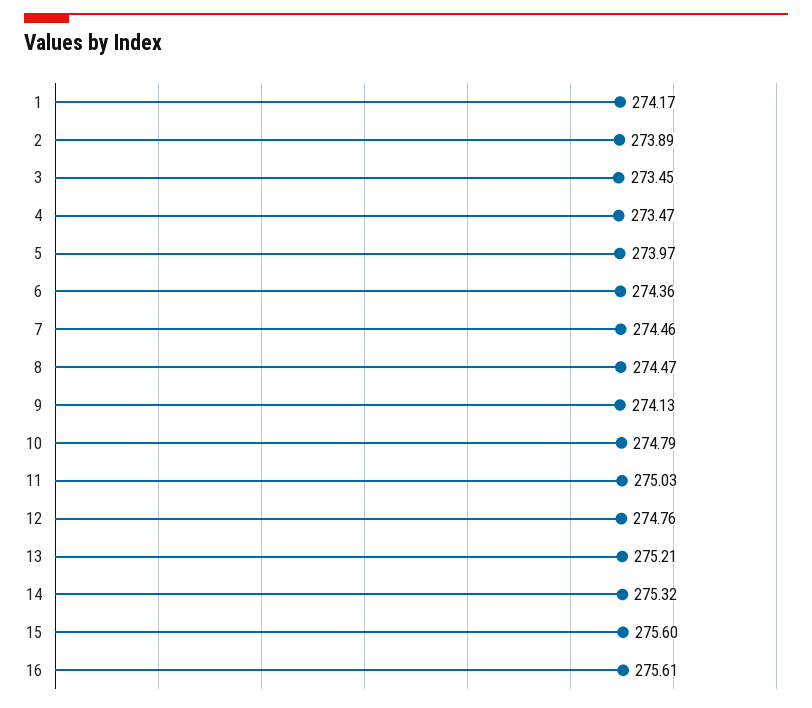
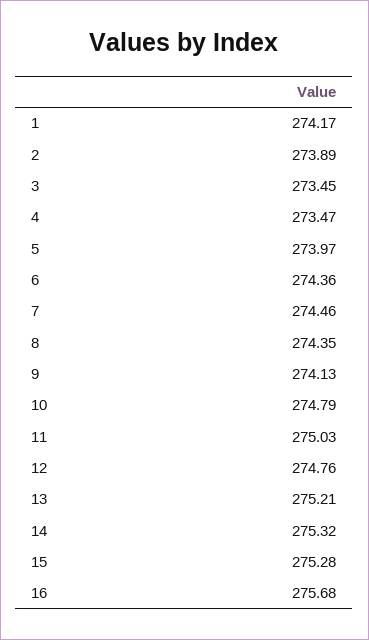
  {
    "1": 274.17,
    "2": 273.89,
    "3": 273.45,
    "4": 273.47,
    "5": 273.97,
    "6": 274.36,
    "7": 274.46,
-   "8": 274.47,
+   "8": 274.35,
    "9": 274.13,
    "10": 274.79,
    "11": 275.03,
    "12": 274.76,
    "13": 275.21,
    "14": 275.32,
-   "15": 275.6,
+   "15": 275.28,
-   "16": 275.61
+   "16": 275.68
  }

